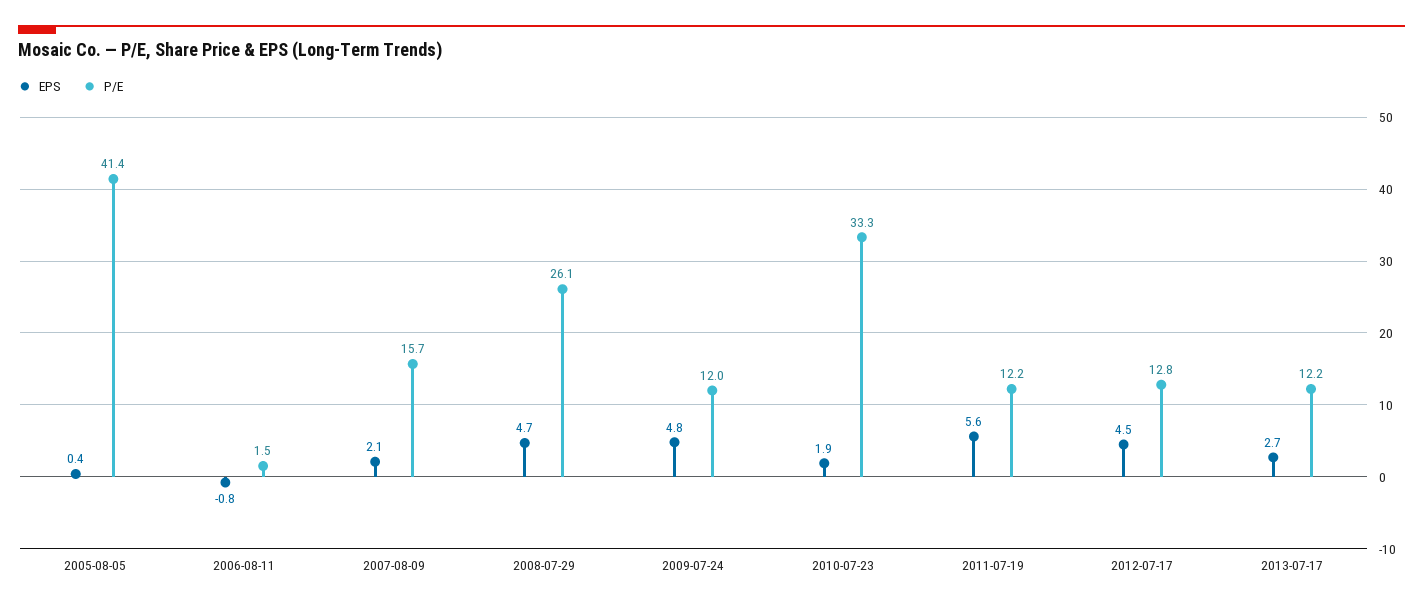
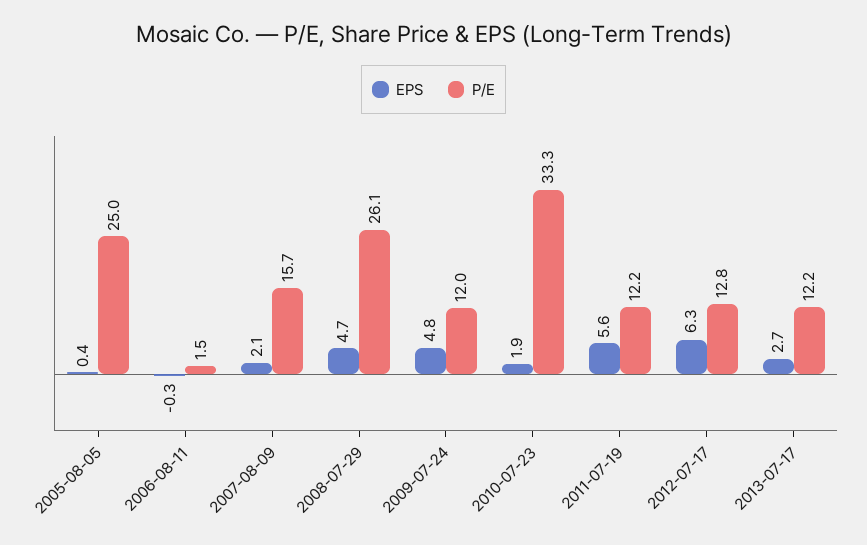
  {
    "EPS": {
      "2005-08-05": 0.4,
-     "2006-08-11": -0.8,
+     "2006-08-11": -0.3,
      "2007-08-09": 2.1,
      "2008-07-29": 4.7,
      "2009-07-24": 4.8,
      "2010-07-23": 1.9,
      "2011-07-19": 5.6,
-     "2012-07-17": 4.5,
+     "2012-07-17": 6.3,
      "2013-07-17": 2.7
    },
    "P/E": {
-     "2005-08-05": 41.4,
+     "2005-08-05": 25,
      "2006-08-11": 1.5,
      "2007-08-09": 15.7,
      "2008-07-29": 26.1,
      "2009-07-24": 12,
      "2010-07-23": 33.3,
      "2011-07-19": 12.2,
      "2012-07-17": 12.8,
      "2013-07-17": 12.2
    }
  }

